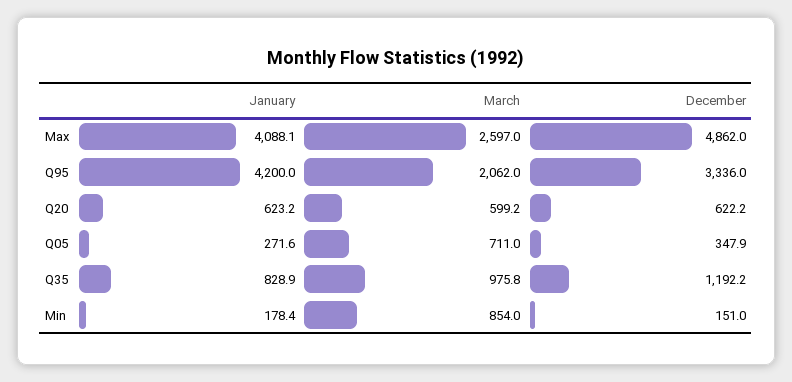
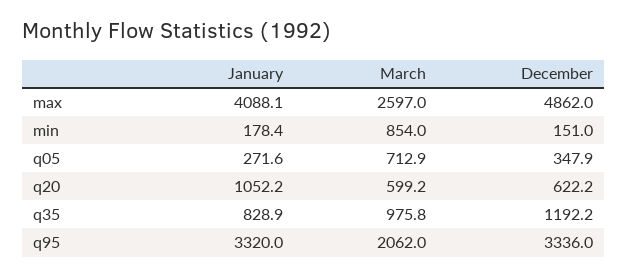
  {
    "January": {
      "Max": 4088.1,
-     "Q95": 4200,
+     "Q95": 3320,
-     "Q20": 623.2,
+     "Q20": 1052.2,
      "Q05": 271.6,
      "Q35": 828.9,
      "Min": 178.4
    },
    "March": {
      "Max": 2597,
      "Q95": 2062,
      "Q20": 599.2,
-     "Q05": 711,
+     "Q05": 712.9,
      "Q35": 975.8,
      "Min": 854
    },
    "December": {
      "Max": 4862,
      "Q95": 3336,
      "Q20": 622.2,
      "Q05": 347.9,
      "Q35": 1192.2,
      "Min": 151
    }
  }

